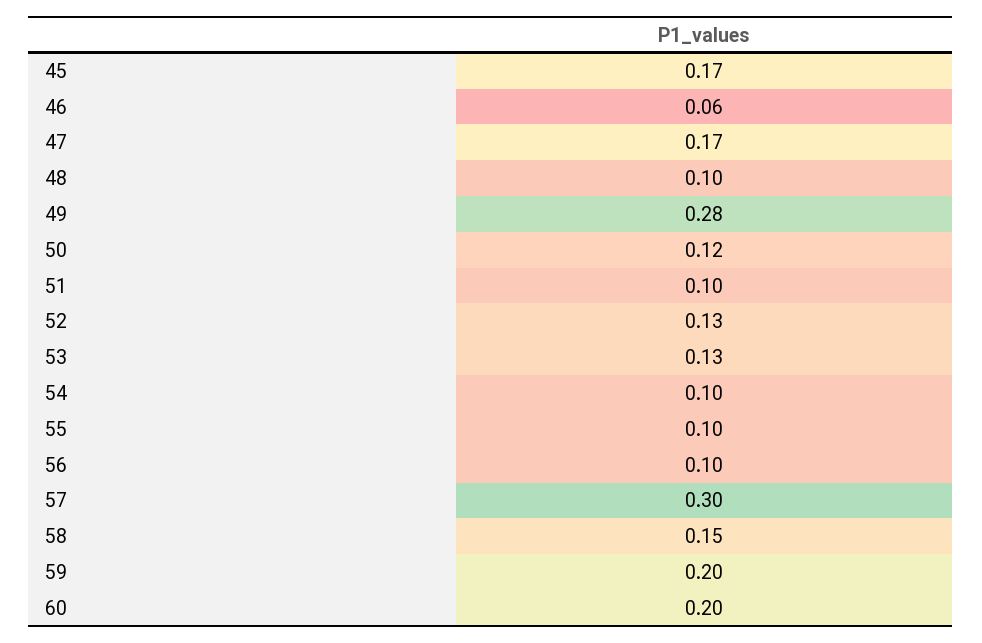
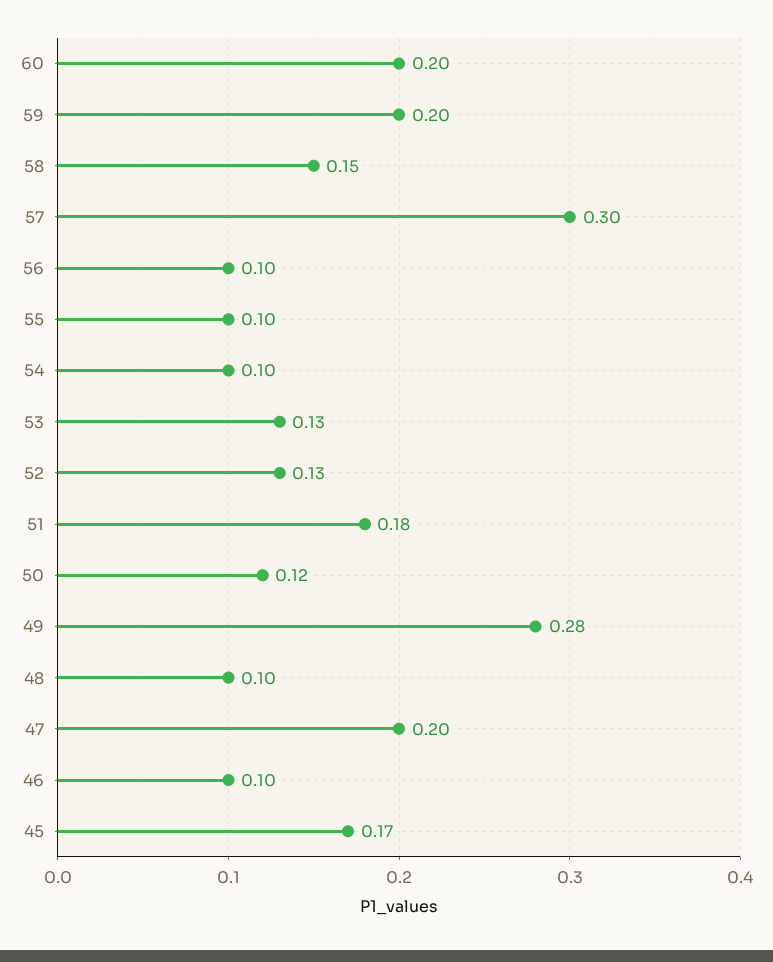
  {
    "45": 0.17,
-   "46": 0.06,
+   "46": 0.1,
-   "47": 0.17,
+   "47": 0.2,
    "48": 0.1,
    "49": 0.28,
    "50": 0.12,
-   "51": 0.1,
+   "51": 0.18,
    "52": 0.13,
    "53": 0.13,
    "54": 0.1,
    "55": 0.1,
    "56": 0.1,
    "57": 0.3,
    "58": 0.15,
    "59": 0.2,
    "60": 0.2
  }

